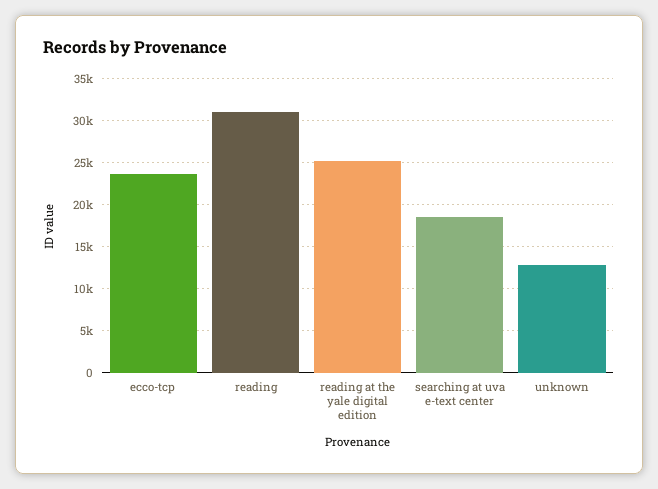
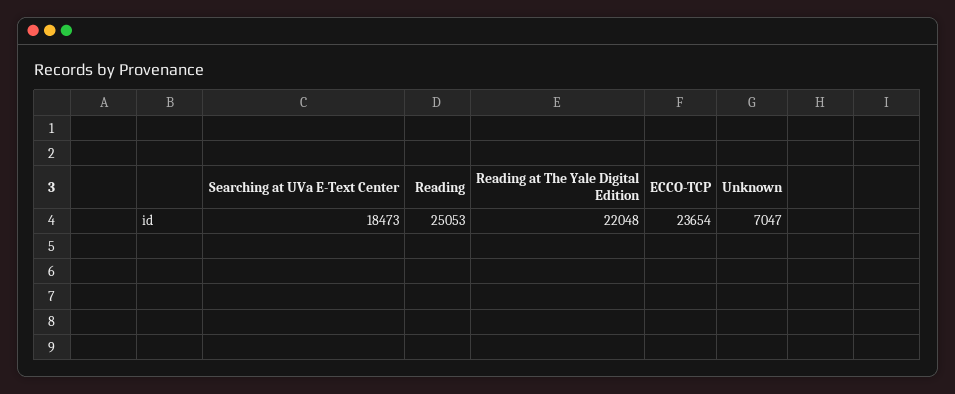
  {
    "ecco-tcp": 23654,
-   "reading": 31000,
+   "reading": 25053,
-   "reading at the yale digital edition": 25000,
+   "reading at the yale digital edition": 22048,
    "searching at uva e-text center": 18473,
-   "unknown": 13000
+   "unknown": 7047
  }

